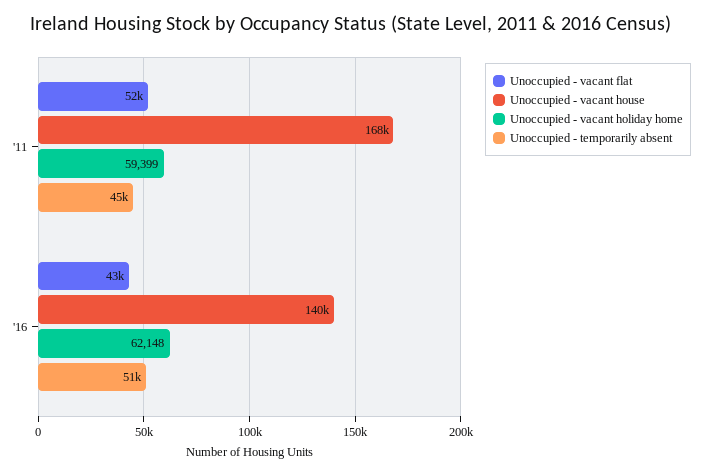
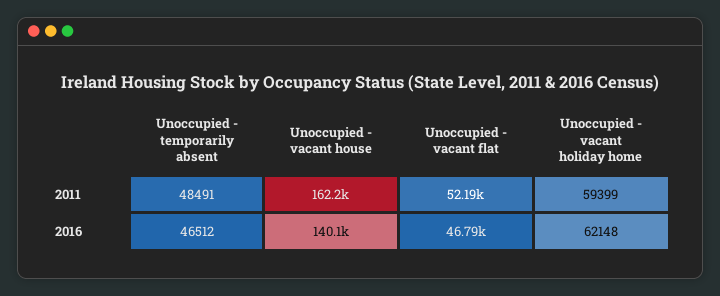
  {
    "Unoccupied - vacant flat": {
      "'11": 52190,
-     "'16": 43000
+     "'16": 46790
    },
    "Unoccupied - vacant house": {
-     "'11": 168000,
+     "'11": 162200,
      "'16": 140100
    },
    "Unoccupied - vacant holiday home": {
      "'11": 59399,
      "'16": 62148
    },
    "Unoccupied - temporarily absent": {
-     "'11": 45000,
+     "'11": 48491,
-     "'16": 51000
+     "'16": 46512
    }
  }

